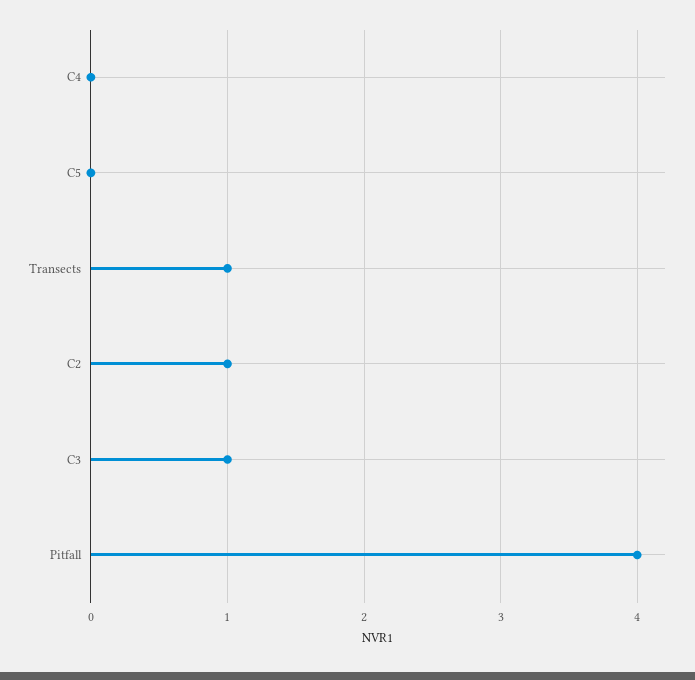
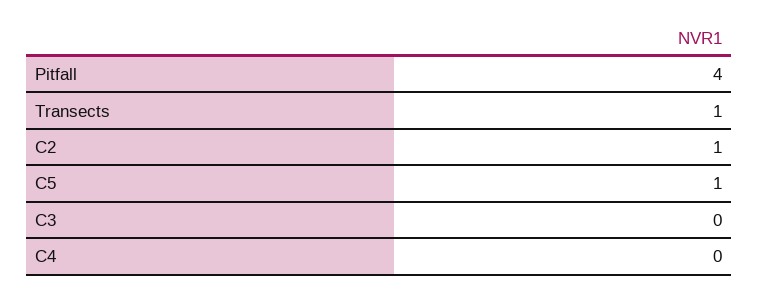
  {
    "C4": 0,
-   "C5": 0,
+   "C5": 1,
    "Transects": 1,
    "C2": 1,
-   "C3": 1,
+   "C3": 0,
    "Pitfall": 4
  }

